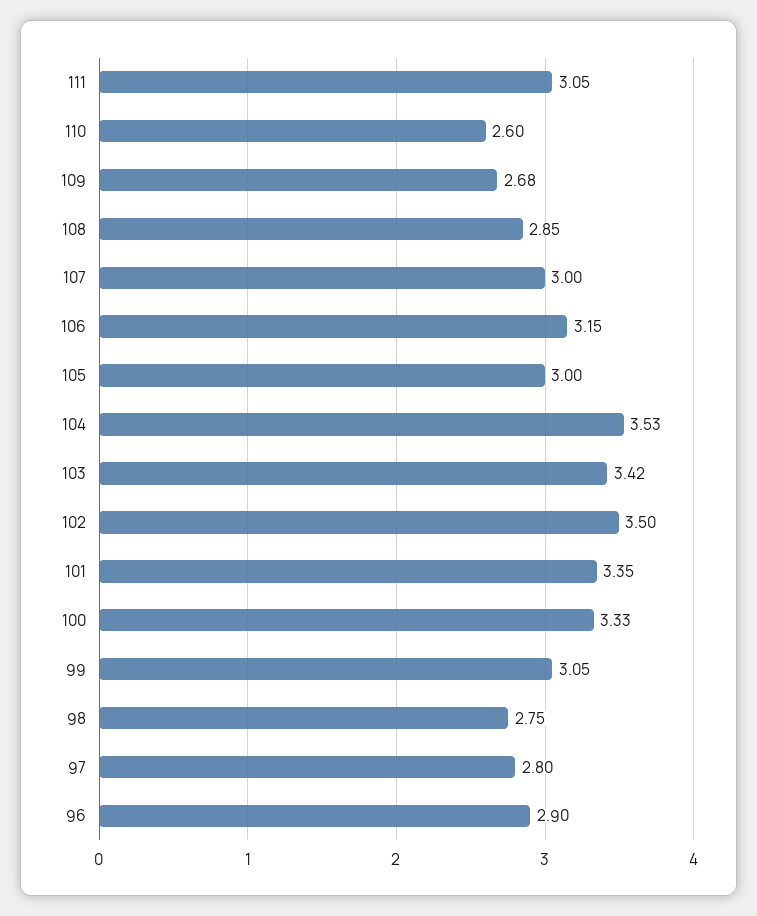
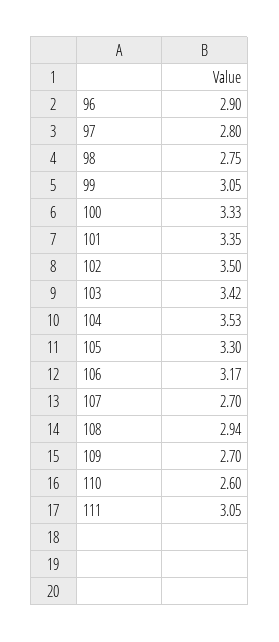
  {
    "111": 3.05,
    "110": 2.6,
-   "109": 2.68,
+   "109": 2.7,
-   "108": 2.85,
+   "108": 2.94,
-   "107": 3,
+   "107": 2.7,
-   "106": 3.15,
+   "106": 3.17,
-   "105": 3,
+   "105": 3.3,
    "104": 3.53,
    "103": 3.42,
    "102": 3.5,
    "101": 3.35,
    "100": 3.33,
    "99": 3.05,
    "98": 2.75,
    "97": 2.8,
    "96": 2.9
  }

